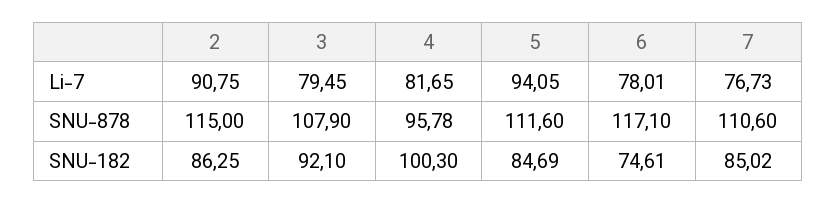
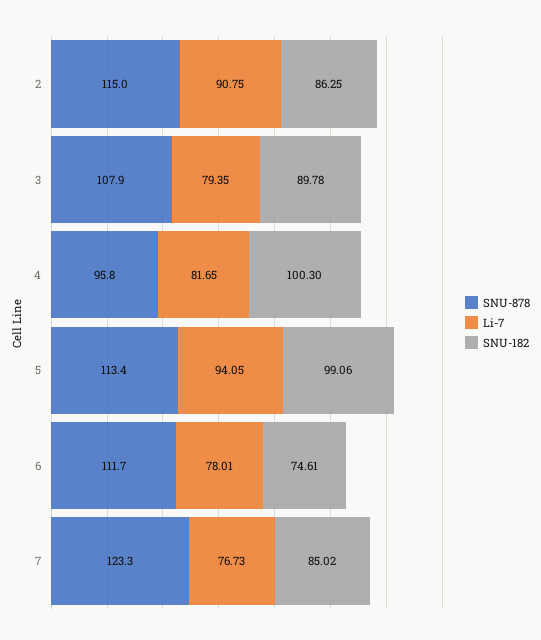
  {
    "Li-7": {
      "2": 90.75,
-     "3": 79.45,
+     "3": 79.35,
      "4": 81.65,
      "5": 94.05,
      "6": 78.01,
      "7": 76.73
    },
    "SNU-878": {
      "2": 115,
      "3": 107.9,
-     "4": 95.78,
+     "4": 95.8,
-     "5": 111.6,
+     "5": 113.4,
-     "6": 117.1,
+     "6": 111.7,
-     "7": 110.6
+     "7": 123.3
    },
    "SNU-182": {
      "2": 86.25,
-     "3": 92.1,
+     "3": 89.78,
      "4": 100.3,
-     "5": 84.69,
+     "5": 99.06,
      "6": 74.61,
      "7": 85.02
    }
  }

